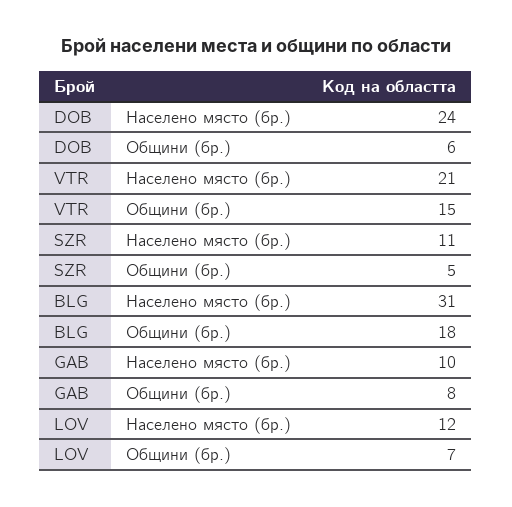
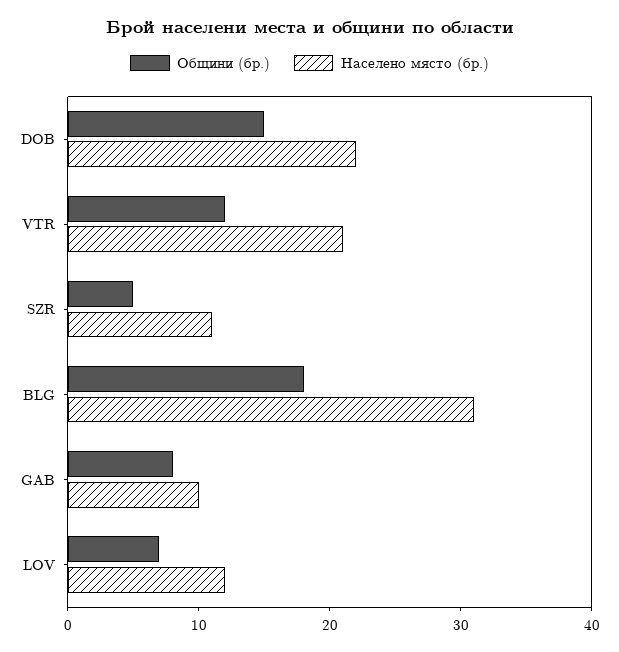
  {
    "Населено място (бр.)": {
-     "DOB": 24,
+     "DOB": 22,
      "VTR": 21,
      "SZR": 11,
      "BLG": 31,
      "GAB": 10,
      "LOV": 12
    },
    "Общини (бр.)": {
-     "DOB": 6,
+     "DOB": 15,
-     "VTR": 15,
+     "VTR": 12,
      "SZR": 5,
      "BLG": 18,
      "GAB": 8,
      "LOV": 7
    }
  }

